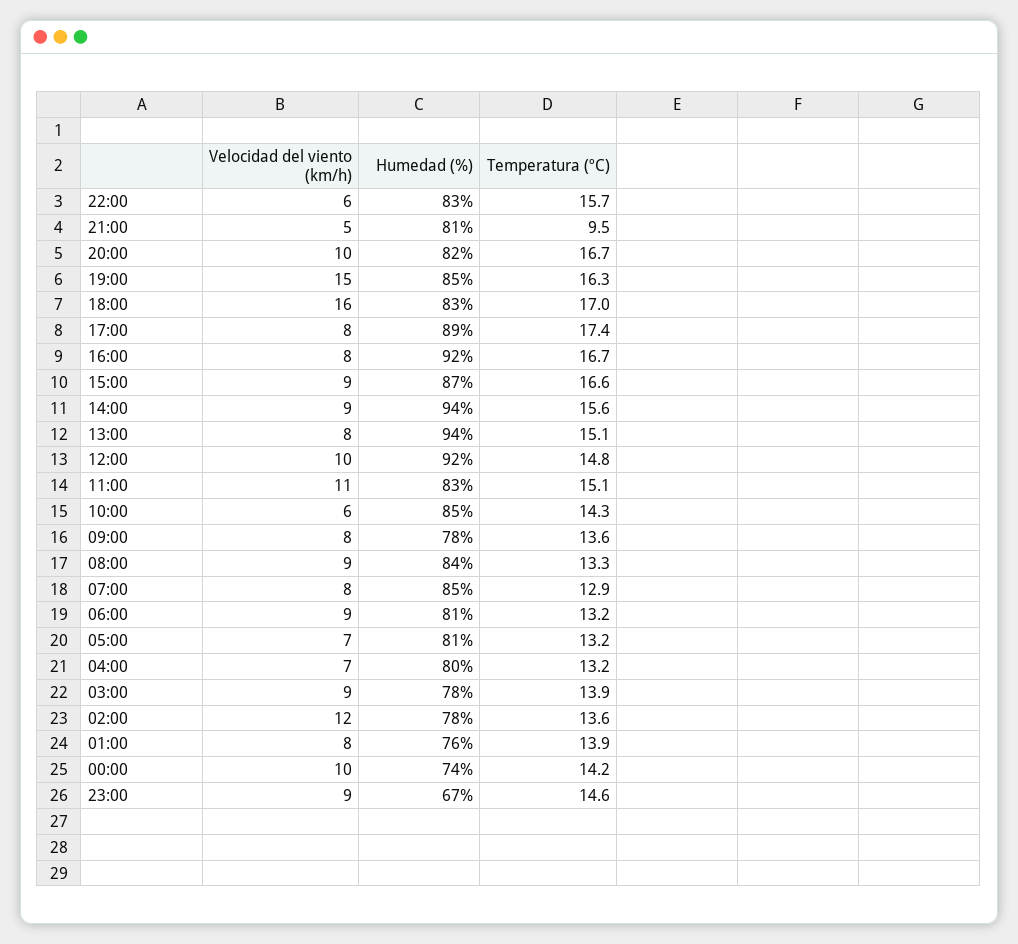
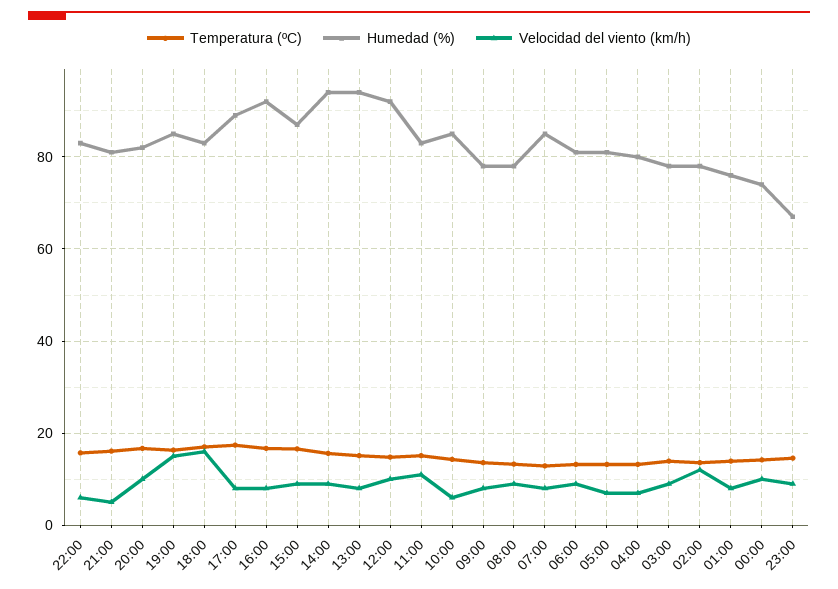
  {
    "Velocidad del viento (km/h)": {
      "22:00": 6,
      "21:00": 5,
      "20:00": 10,
      "19:00": 15,
      "18:00": 16,
      "17:00": 8,
      "16:00": 8,
      "15:00": 9,
      "14:00": 9,
      "13:00": 8,
      "12:00": 10,
      "11:00": 11,
      "10:00": 6,
      "09:00": 8,
      "08:00": 9,
      "07:00": 8,
      "06:00": 9,
      "05:00": 7,
      "04:00": 7,
      "03:00": 9,
      "02:00": 12,
      "01:00": 8,
      "00:00": 10,
      "23:00": 9
    },
    "Humedad (%)": {
      "22:00": 83,
      "21:00": 81,
      "20:00": 82,
      "19:00": 85,
      "18:00": 83,
      "17:00": 89,
      "16:00": 92,
      "15:00": 87,
      "14:00": 94,
      "13:00": 94,
      "12:00": 92,
      "11:00": 83,
      "10:00": 85,
      "09:00": 78,
-     "08:00": 84,
+     "08:00": 78,
      "07:00": 85,
      "06:00": 81,
      "05:00": 81,
      "04:00": 80,
      "03:00": 78,
      "02:00": 78,
      "01:00": 76,
      "00:00": 74,
      "23:00": 67
    },
    "Temperatura (ºC)": {
      "22:00": 15.7,
-     "21:00": 9.5,
+     "21:00": 16,
      "20:00": 16.7,
      "19:00": 16.3,
      "18:00": 17,
      "17:00": 17.4,
      "16:00": 16.7,
      "15:00": 16.6,
      "14:00": 15.6,
      "13:00": 15.1,
      "12:00": 14.8,
      "11:00": 15.1,
      "10:00": 14.3,
      "09:00": 13.6,
      "08:00": 13.3,
      "07:00": 12.9,
      "06:00": 13.2,
      "05:00": 13.2,
      "04:00": 13.2,
      "03:00": 13.9,
      "02:00": 13.6,
      "01:00": 13.9,
      "00:00": 14.2,
      "23:00": 14.6
    }
  }

